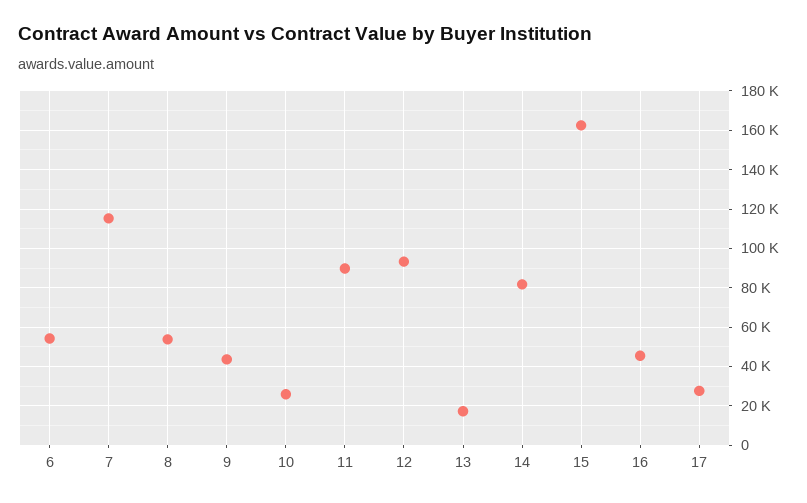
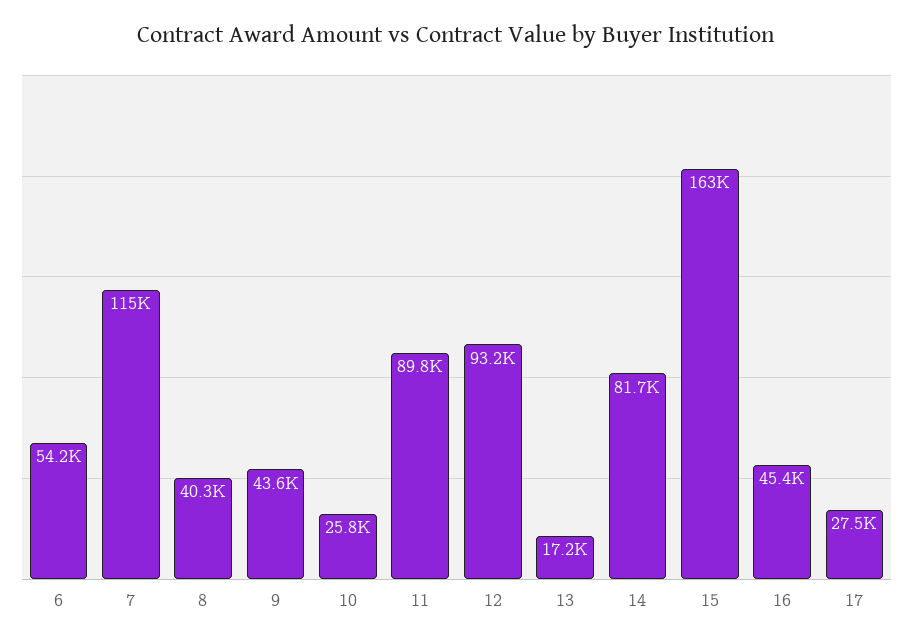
  {
    "6": 54200,
    "7": 115000,
-   "8": 55000,
+   "8": 40300,
    "9": 43600,
    "10": 25800,
    "11": 89800,
    "12": 93200,
    "13": 17200,
    "14": 81700,
    "15": 163000,
    "16": 45400,
    "17": 27500
  }

